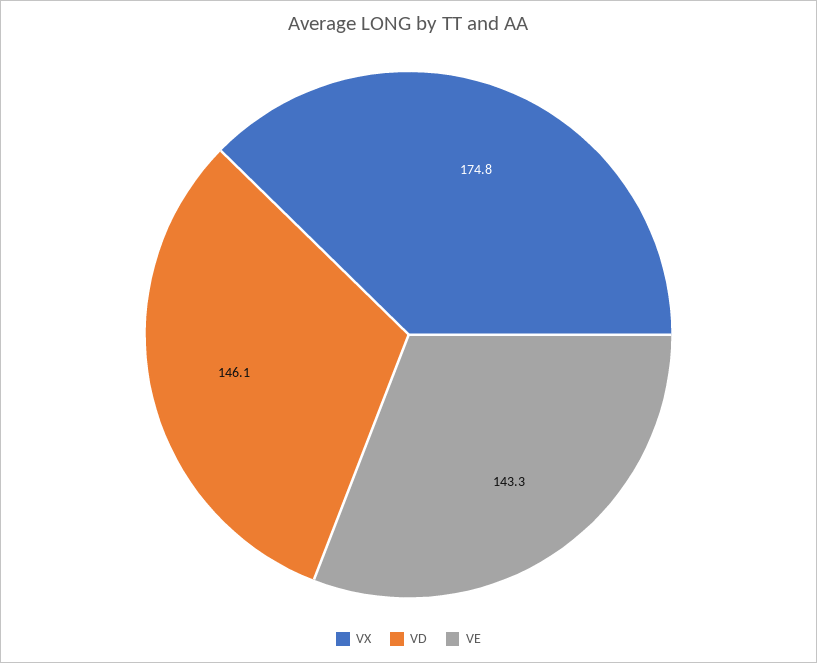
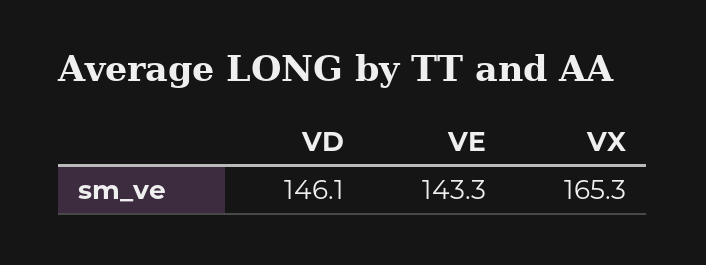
  {
-   "VX": 174.8,
+   "VX": 165.3,
    "VD": 146.1,
    "VE": 143.3
  }

